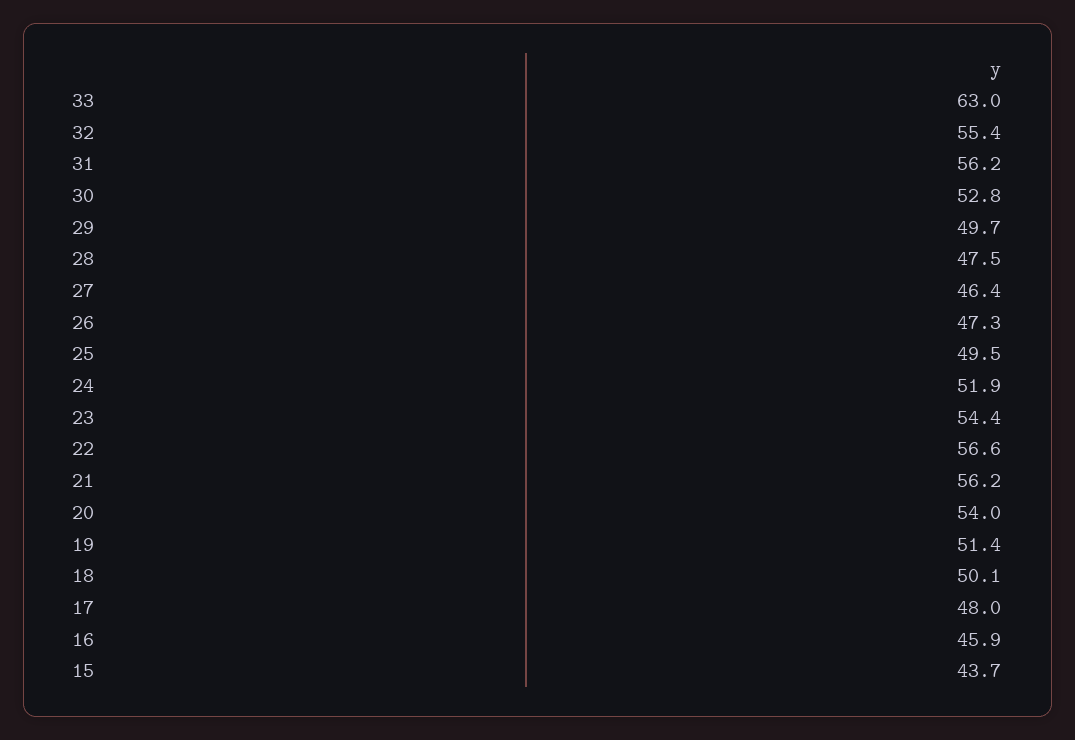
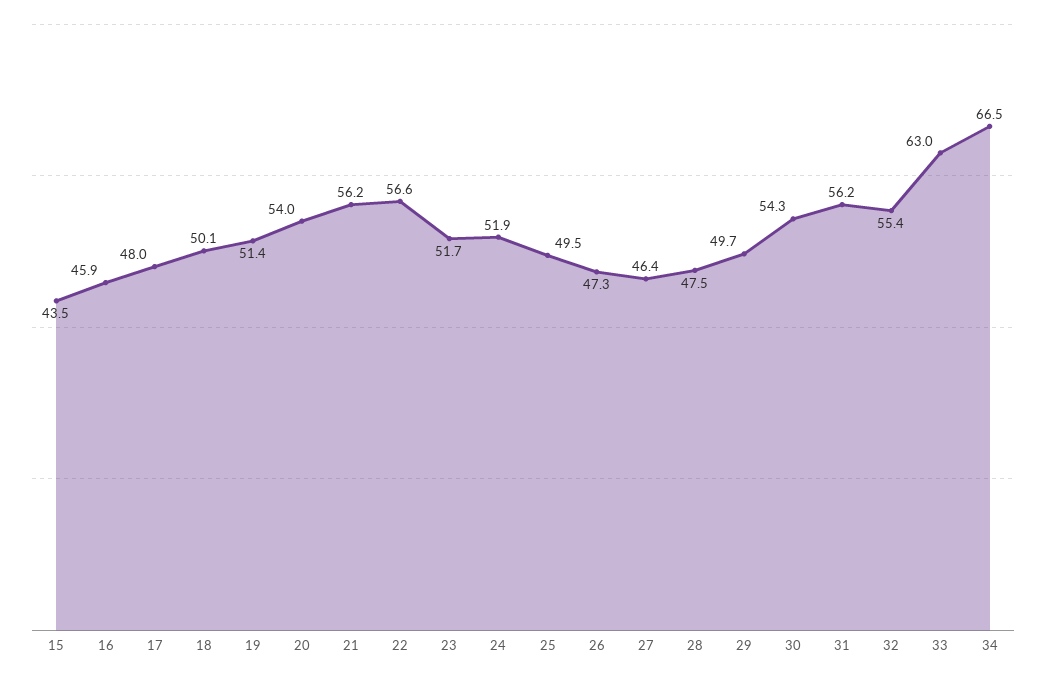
  {
    "33": 63,
    "32": 55.4,
    "31": 56.2,
-   "30": 52.8,
+   "30": 54.3,
    "29": 49.7,
    "28": 47.5,
    "27": 46.4,
    "26": 47.3,
    "25": 49.5,
    "24": 51.9,
-   "23": 54.4,
+   "23": 51.7,
    "22": 56.6,
    "21": 56.2,
    "20": 54,
    "19": 51.4,
    "18": 50.1,
    "17": 48,
    "16": 45.9,
-   "15": 43.7
+   "15": 43.5,
+   "34": 66.5
  }

